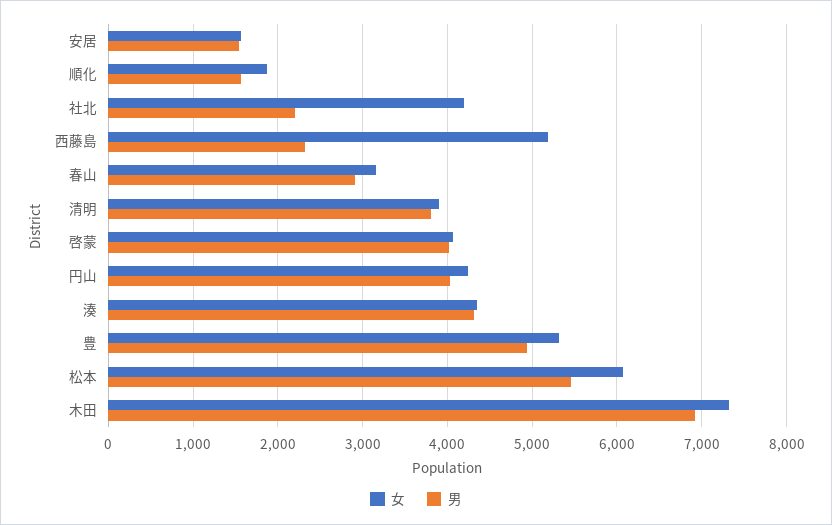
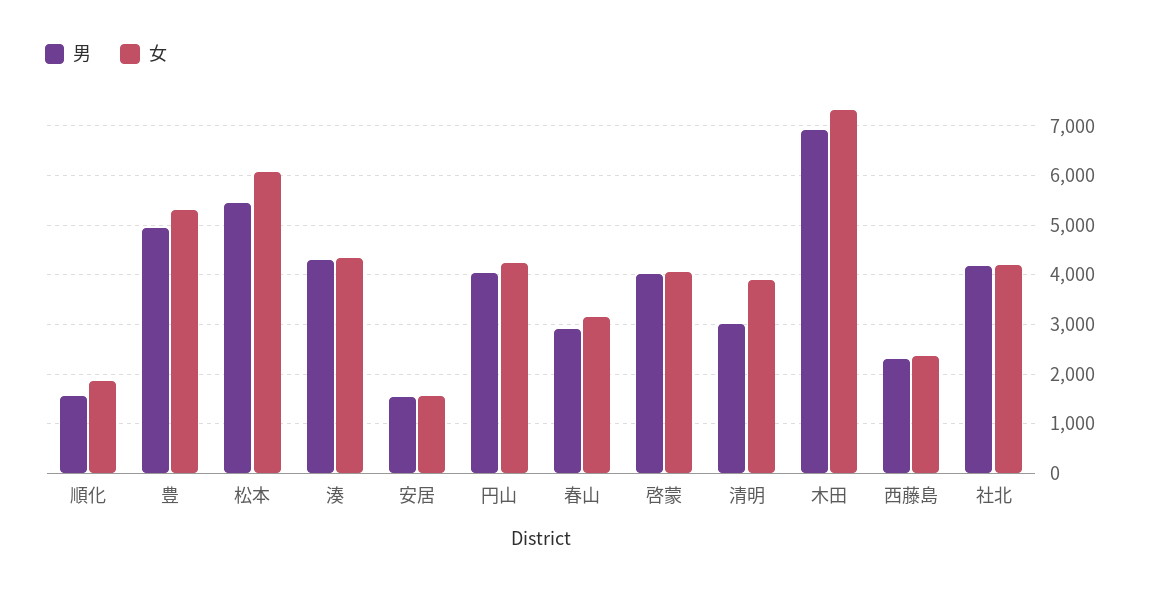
  {
    "女": {
      "安居": 1600,
      "順化": 1900,
      "社北": 4200,
-     "西藤島": 5200,
+     "西藤島": 2400,
      "春山": 3200,
      "清明": 3900,
      "啓蒙": 4100,
      "円山": 4200,
      "湊": 4300,
      "豊": 5300,
      "松本": 6100,
      "木田": 7300
    },
    "男": {
      "安居": 1500,
      "順化": 1600,
-     "社北": 2200,
+     "社北": 4200,
      "西藤島": 2300,
      "春山": 2900,
-     "清明": 3800,
+     "清明": 3000,
      "啓蒙": 4000,
      "円山": 4000,
      "湊": 4300,
      "豊": 4900,
      "松本": 5500,
      "木田": 6900
    }
  }

